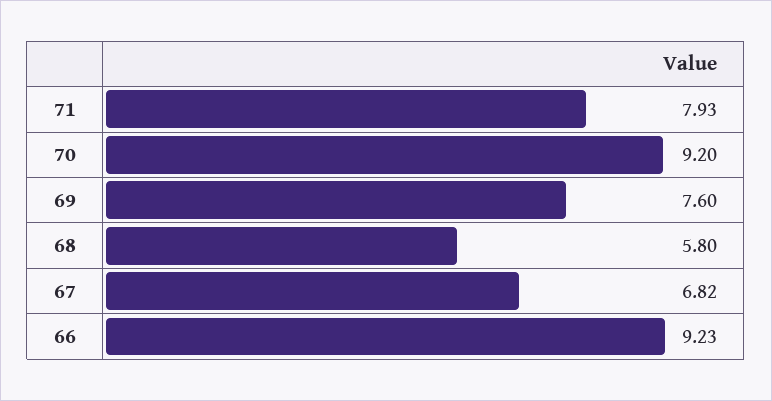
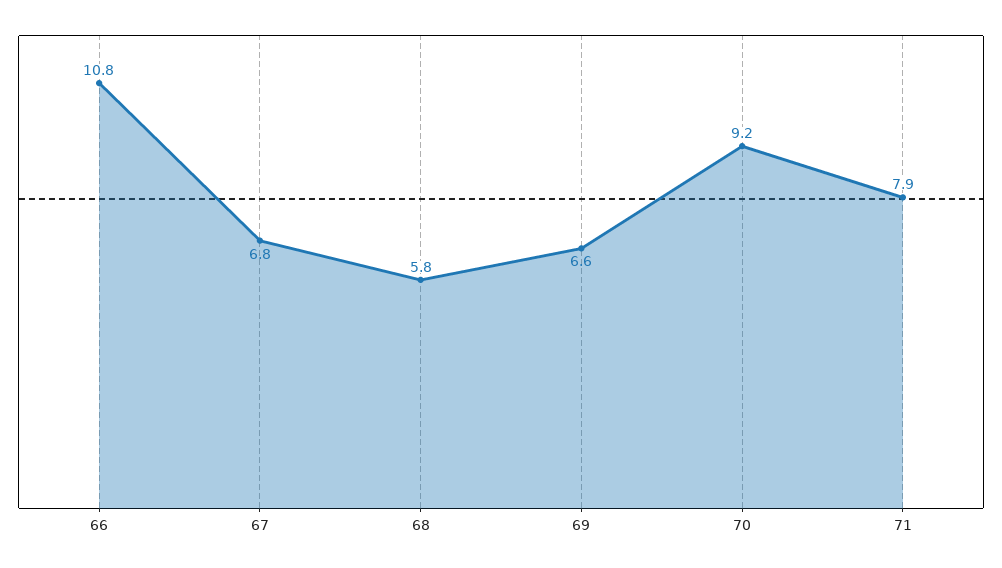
  {
    "71": 7.93,
    "70": 9.2,
-   "69": 7.6,
+   "69": 6.6,
    "68": 5.8,
    "67": 6.82,
-   "66": 9.23
+   "66": 10.8
  }

